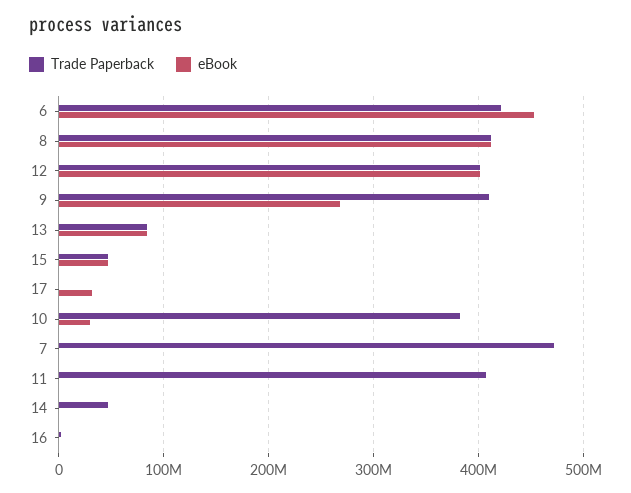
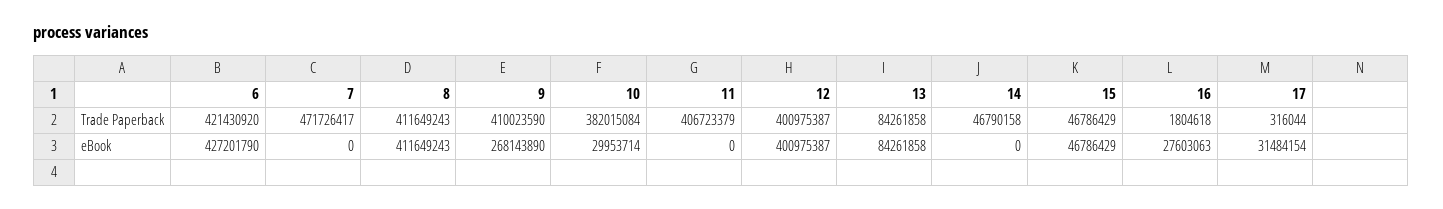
  {
    "Trade Paperback": {
      "6": 421430920,
      "8": 411649243,
      "12": 400975387,
      "9": 410023590,
      "13": 84261858,
      "15": 46786429,
      "17": 316044,
      "10": 382015084,
      "7": 471726417,
      "11": 406723379,
      "14": 46790158,
      "16": 1804618
    },
    "eBook": {
-     "6": 450000000,
+     "6": 427201790,
      "8": 411649243,
      "12": 400975387,
      "9": 268143890,
      "13": 84261858,
      "15": 46786429,
      "17": 31484154,
      "10": 29953714,
      "7": 0,
      "11": 0,
      "14": 0,
-     "16": 0
+     "16": 27603063
    }
  }

